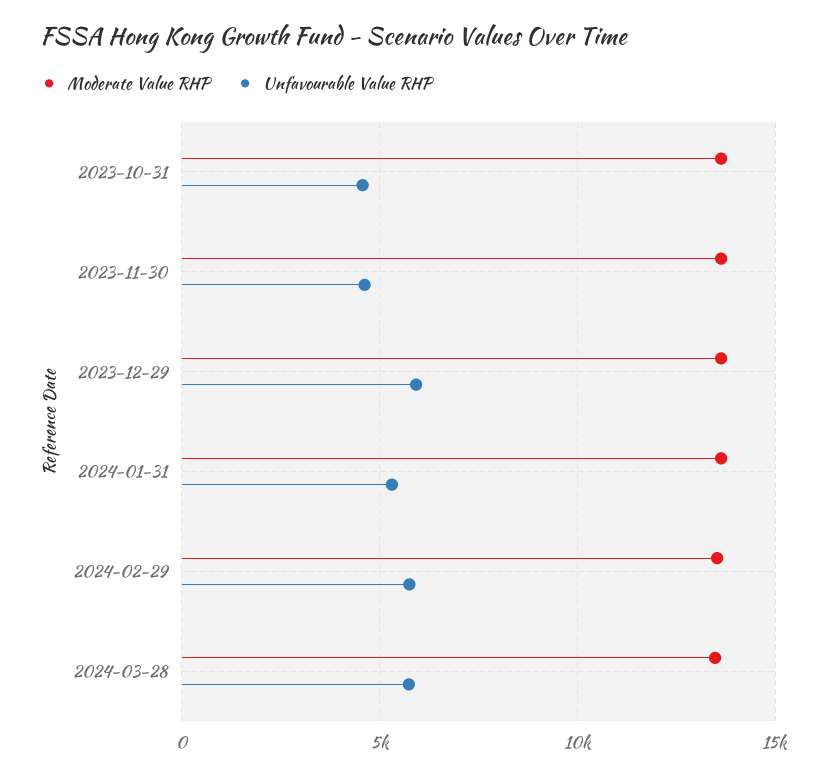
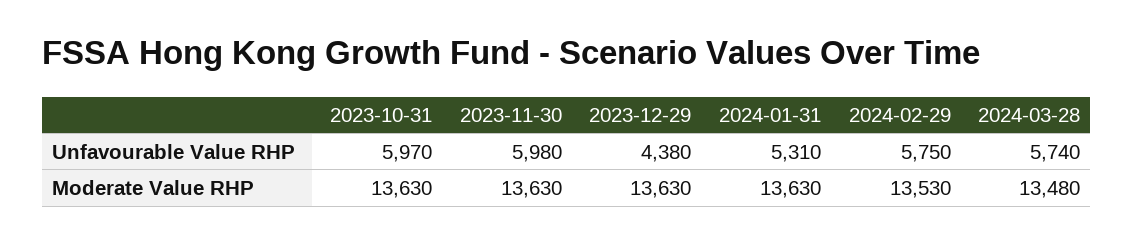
  {
    "Moderate Value RHP": {
      "2023-10-31": 13630,
      "2023-11-30": 13630,
      "2023-12-29": 13630,
      "2024-01-31": 13630,
      "2024-02-29": 13530,
      "2024-03-28": 13480
    },
    "Unfavourable Value RHP": {
-     "2023-10-31": 4500,
+     "2023-10-31": 5970,
-     "2023-11-30": 4500,
+     "2023-11-30": 5980,
-     "2023-12-29": 6000,
+     "2023-12-29": 4380,
      "2024-01-31": 5310,
      "2024-02-29": 5750,
      "2024-03-28": 5740
    }
  }

